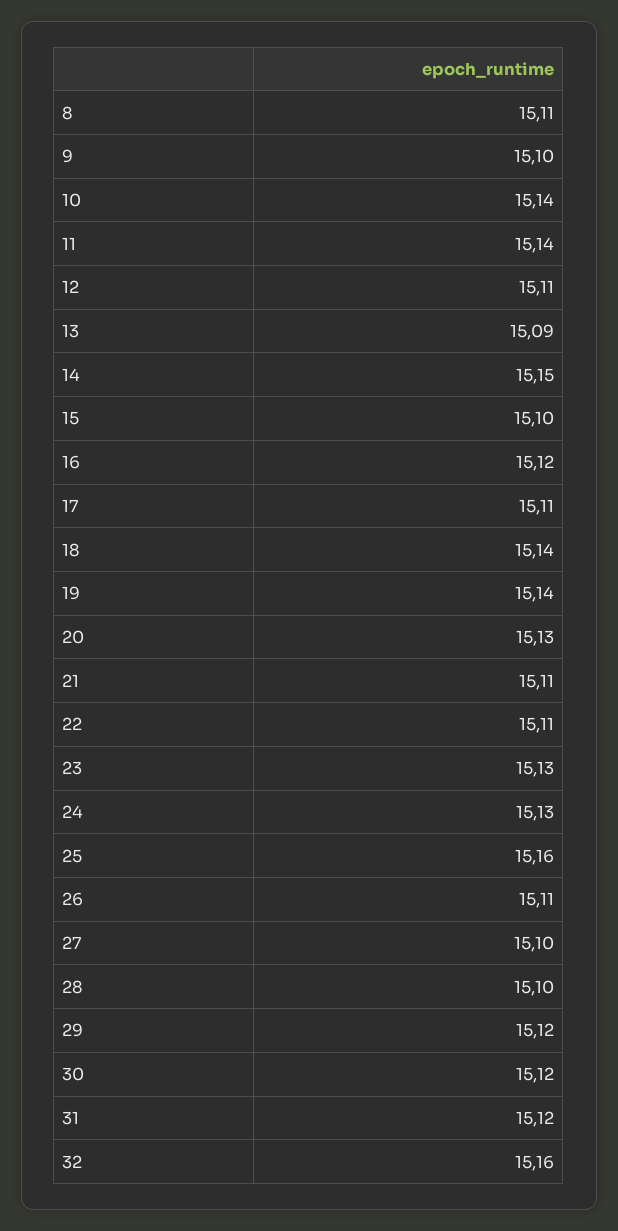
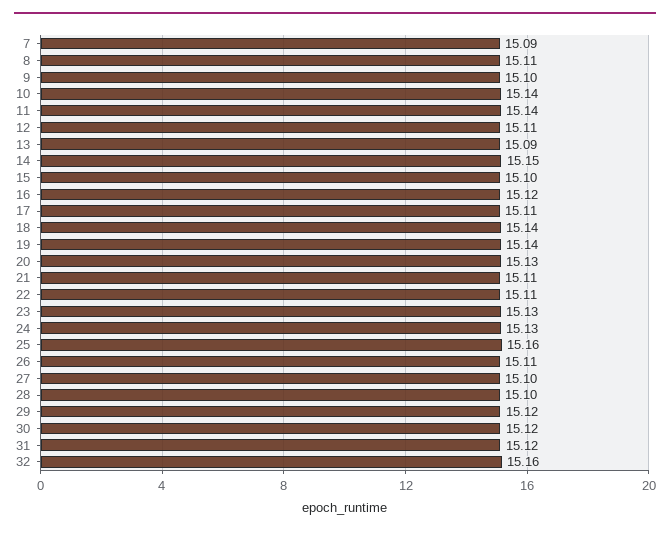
  {
    "8": 15.11,
    "9": 15.1,
    "10": 15.14,
    "11": 15.14,
    "12": 15.11,
    "13": 15.09,
    "14": 15.15,
    "15": 15.1,
    "16": 15.12,
    "17": 15.11,
    "18": 15.14,
    "19": 15.14,
    "20": 15.13,
    "21": 15.11,
    "22": 15.11,
    "23": 15.13,
    "24": 15.13,
    "25": 15.16,
    "26": 15.11,
    "27": 15.1,
    "28": 15.1,
    "29": 15.12,
    "30": 15.12,
    "31": 15.12,
-   "32": 15.16
+   "32": 15.16,
+   "7": 15.09
  }

